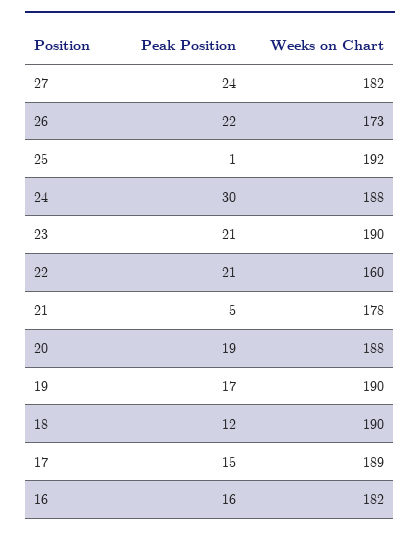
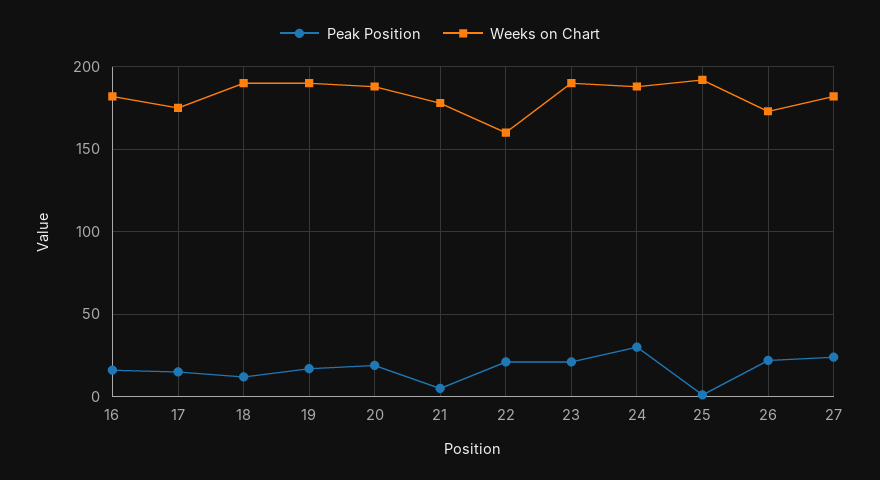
  {
    "Peak Position": {
      "27": 24,
      "26": 22,
      "25": 1,
      "24": 30,
      "23": 21,
      "22": 21,
      "21": 5,
      "20": 19,
      "19": 17,
      "18": 12,
      "17": 15,
      "16": 16
    },
    "Weeks on Chart": {
      "27": 182,
      "26": 173,
      "25": 192,
      "24": 188,
      "23": 190,
      "22": 160,
      "21": 178,
      "20": 188,
      "19": 190,
      "18": 190,
-     "17": 189,
+     "17": 175,
      "16": 182
    }
  }

